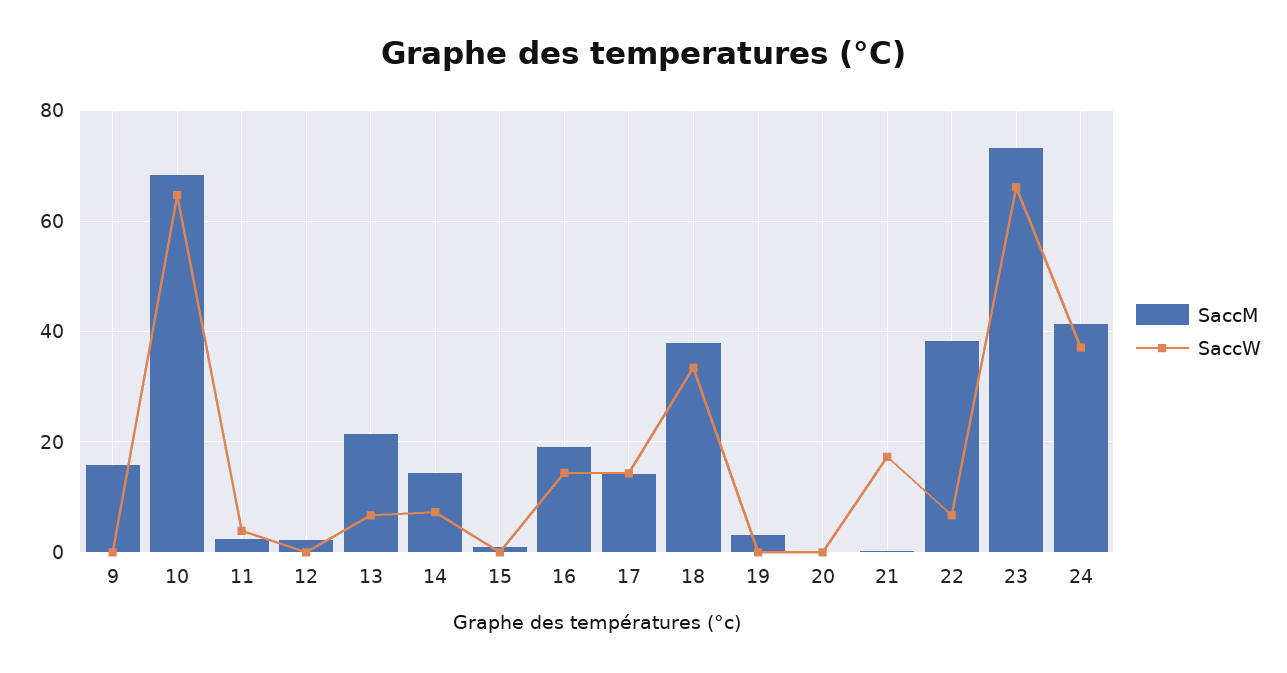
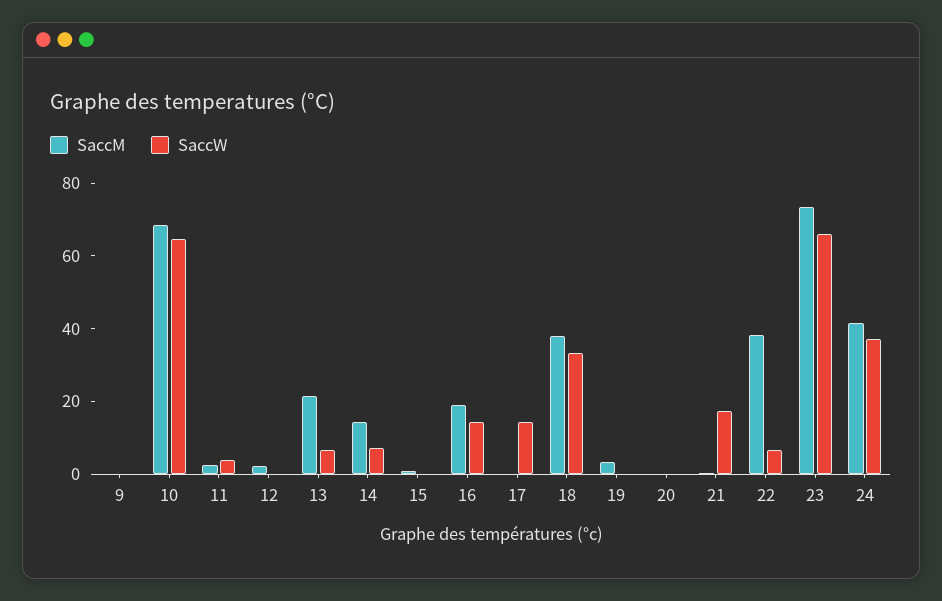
  {
    "SaccM": {
-     "9": 16,
+     "9": 0,
      "10": 68,
      "11": 2,
      "12": 2,
      "13": 22,
      "14": 14,
      "15": 0,
      "16": 20,
-     "17": 14,
+     "17": 0,
      "18": 38,
      "19": 4,
      "20": 0,
      "21": 0,
      "22": 38,
      "23": 74,
      "24": 42
    },
    "SaccW": {
      "9": 0,
      "10": 64,
      "11": 4,
      "12": 0,
      "13": 6,
      "14": 8,
      "15": 0,
      "16": 14,
      "17": 14,
      "18": 34,
      "19": 0,
      "20": 0,
      "21": 18,
      "22": 6,
      "23": 66,
      "24": 38
    }
  }

